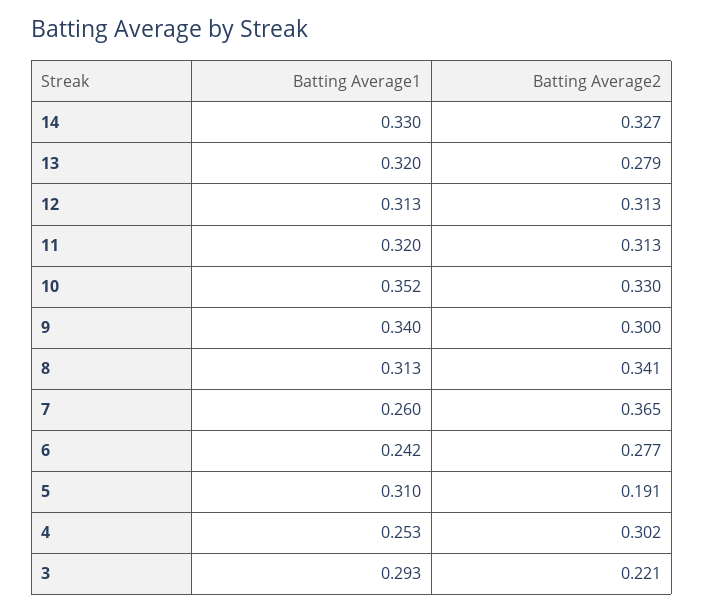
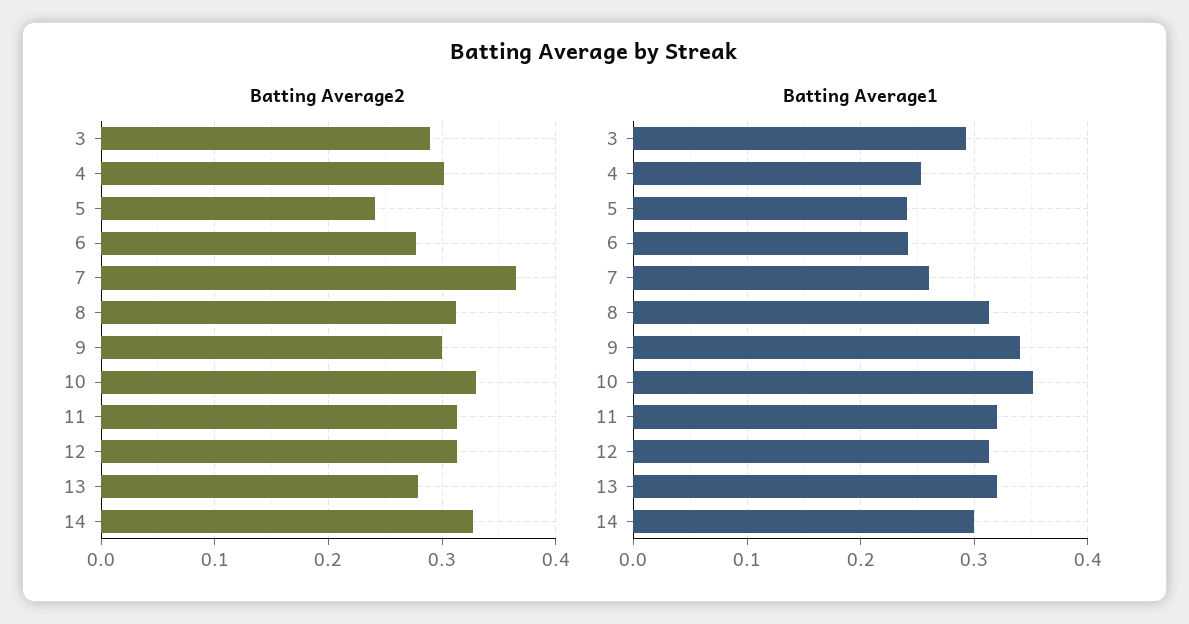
  {
    "Batting Average1": {
-     "14": 0.33,
+     "14": 0.3,
      "13": 0.32,
      "12": 0.313,
      "11": 0.32,
      "10": 0.352,
      "9": 0.34,
      "8": 0.313,
      "7": 0.26,
      "6": 0.242,
-     "5": 0.31,
+     "5": 0.24,
      "4": 0.253,
      "3": 0.293
    },
    "Batting Average2": {
      "14": 0.327,
      "13": 0.279,
      "12": 0.313,
      "11": 0.313,
      "10": 0.33,
      "9": 0.3,
-     "8": 0.341,
+     "8": 0.31,
      "7": 0.365,
      "6": 0.277,
-     "5": 0.191,
+     "5": 0.24,
      "4": 0.302,
-     "3": 0.221
+     "3": 0.29
    }
  }

